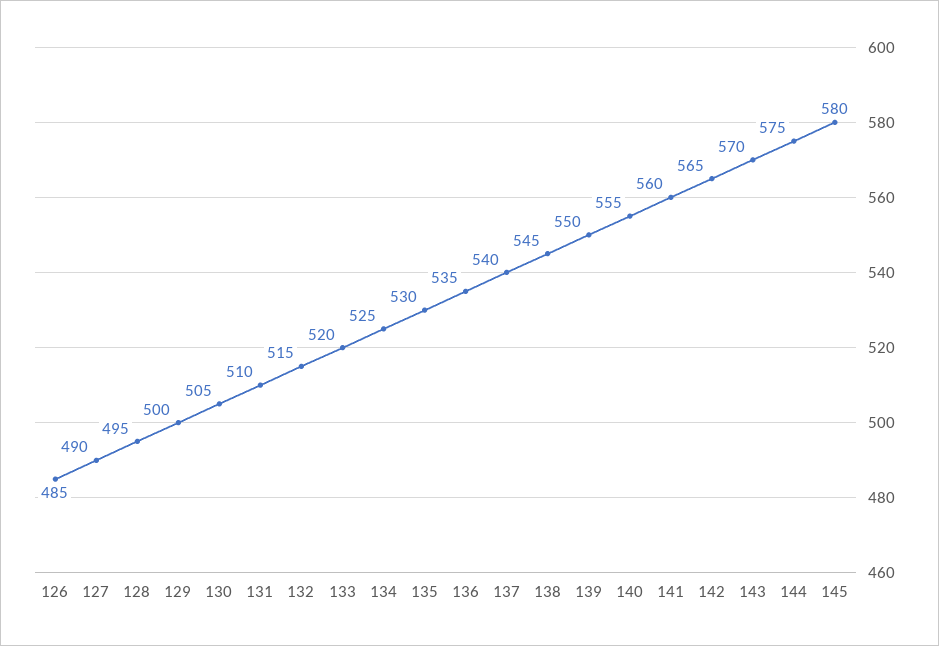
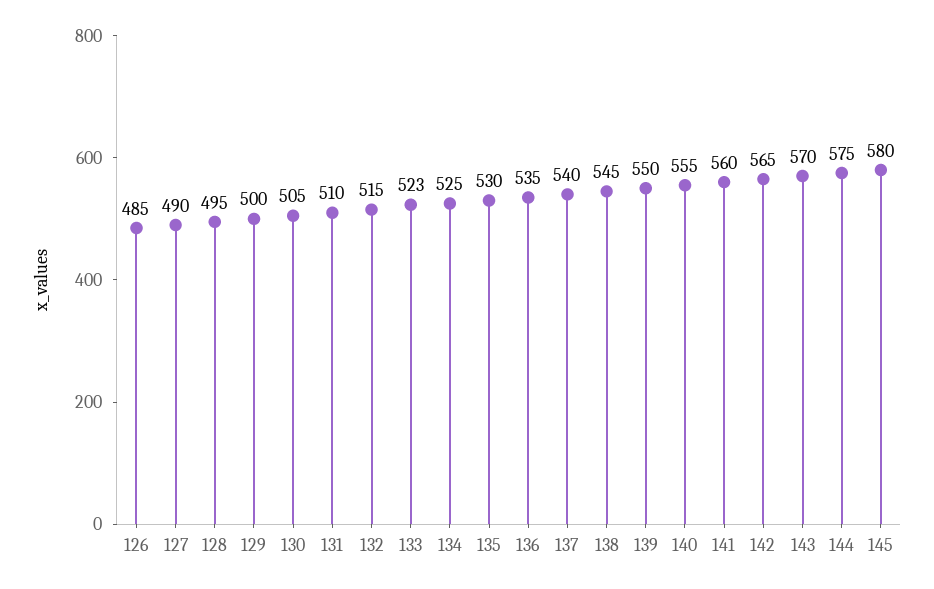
  {
    "126": 485,
    "127": 490,
    "128": 495,
    "129": 500,
    "130": 505,
    "131": 510,
    "132": 515,
-   "133": 520,
+   "133": 523,
    "134": 525,
    "135": 530,
    "136": 535,
    "137": 540,
    "138": 545,
    "139": 550,
    "140": 555,
    "141": 560,
    "142": 565,
    "143": 570,
    "144": 575,
    "145": 580
  }

